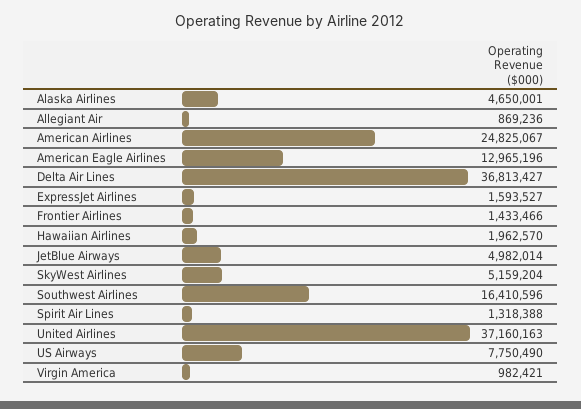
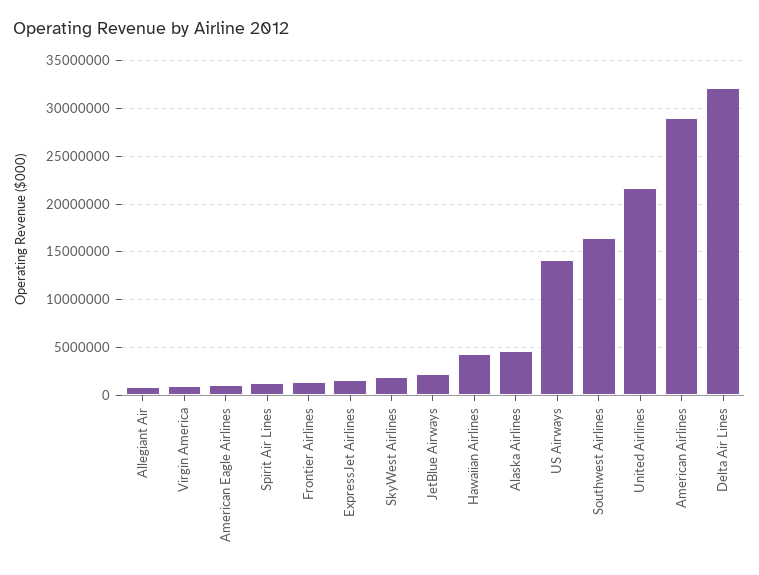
  {
    "Alaska Airlines": 4650001,
    "Allegiant Air": 869236,
-   "American Airlines": 24825067,
+   "American Airlines": 29000000,
-   "American Eagle Airlines": 12965196,
+   "American Eagle Airlines": 1000000,
-   "Delta Air Lines": 36813427,
+   "Delta Air Lines": 32000000,
    "ExpressJet Airlines": 1593527,
    "Frontier Airlines": 1433466,
-   "Hawaiian Airlines": 1962570,
+   "Hawaiian Airlines": 4000000,
-   "JetBlue Airways": 4982014,
+   "JetBlue Airways": 2000000,
-   "SkyWest Airlines": 5159204,
+   "SkyWest Airlines": 2000000,
    "Southwest Airlines": 16410596,
    "Spirit Air Lines": 1318388,
-   "United Airlines": 37160163,
+   "United Airlines": 22000000,
-   "US Airways": 7750490,
+   "US Airways": 14000000,
    "Virgin America": 982421
  }

